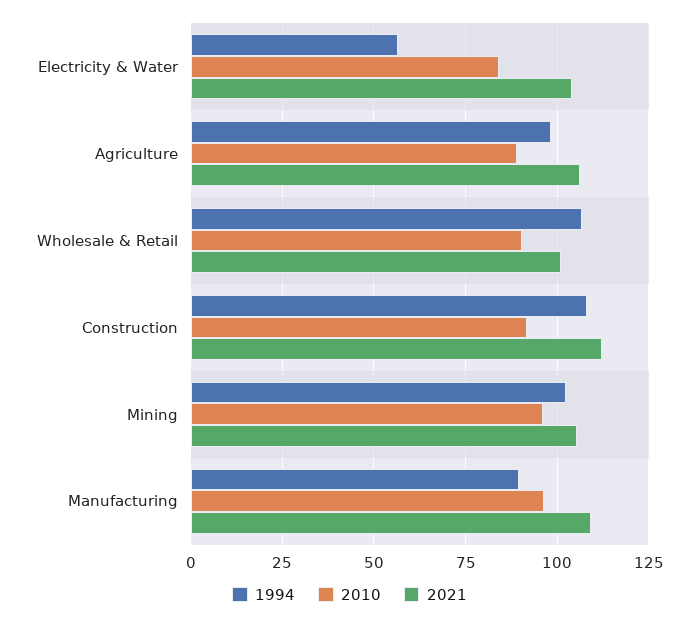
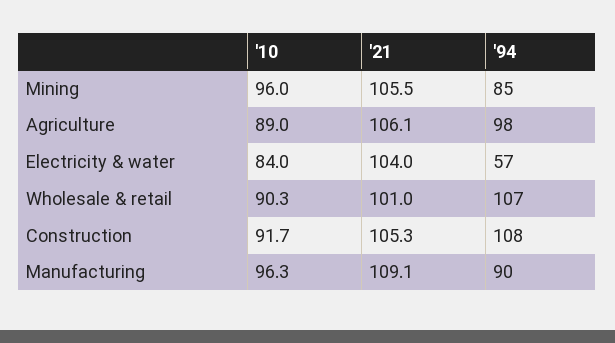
  {
    "1994": {
      "Electricity & Water": 57,
      "Agriculture": 98,
      "Wholesale & Retail": 107,
      "Construction": 108,
-     "Mining": 102.5,
+     "Mining": 85,
      "Manufacturing": 90
    },
    "2010": {
      "Electricity & Water": 84,
      "Agriculture": 89,
      "Wholesale & Retail": 90.3,
      "Construction": 91.7,
      "Mining": 96,
      "Manufacturing": 96.3
    },
    "2021": {
      "Electricity & Water": 104,
      "Agriculture": 106.1,
      "Wholesale & Retail": 101,
-     "Construction": 112.5,
+     "Construction": 105.3,
      "Mining": 105.5,
      "Manufacturing": 109.1
    }
  }

